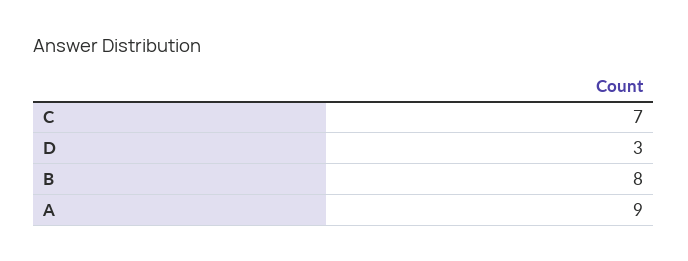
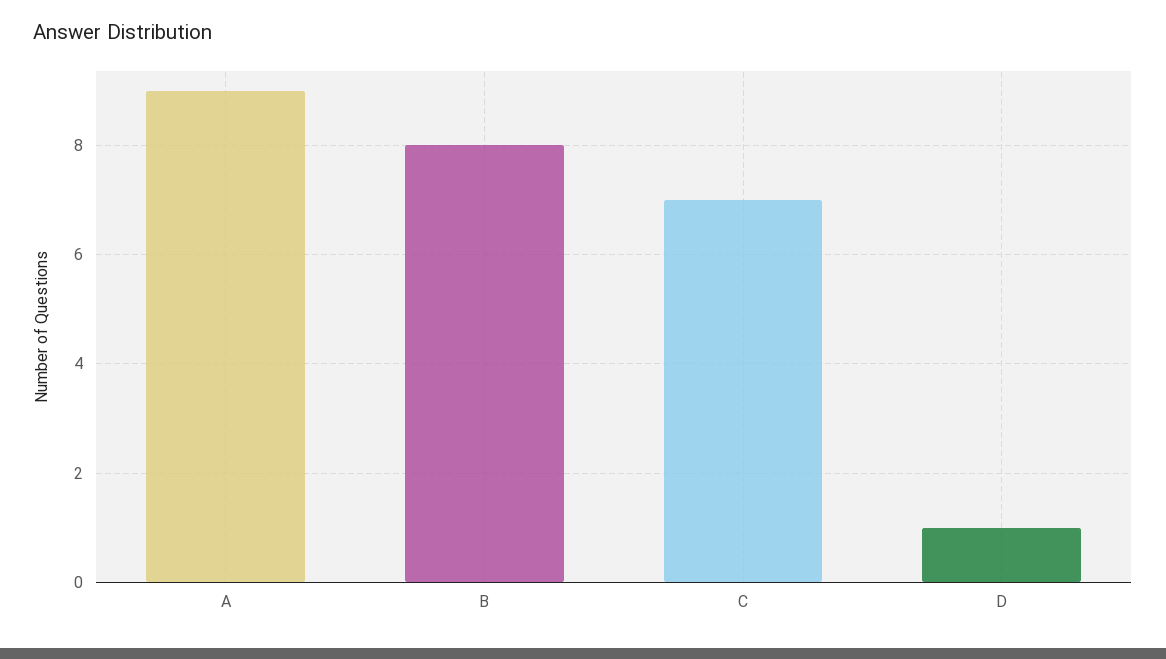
  {
    "C": 7,
-   "D": 3,
+   "D": 1,
    "B": 8,
    "A": 9
  }

